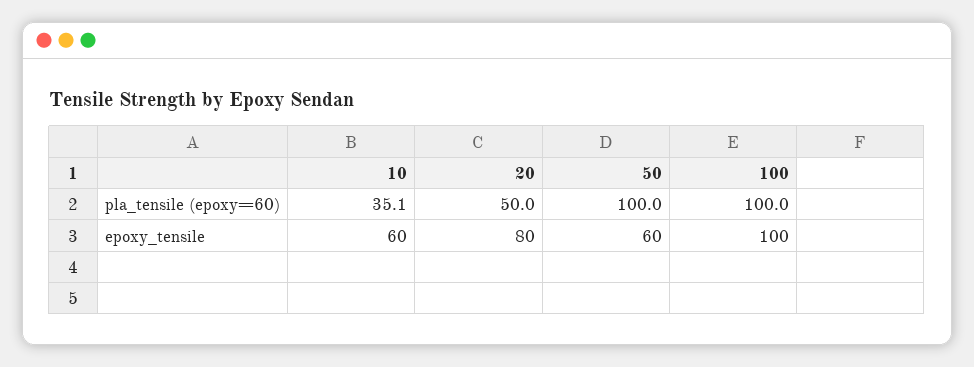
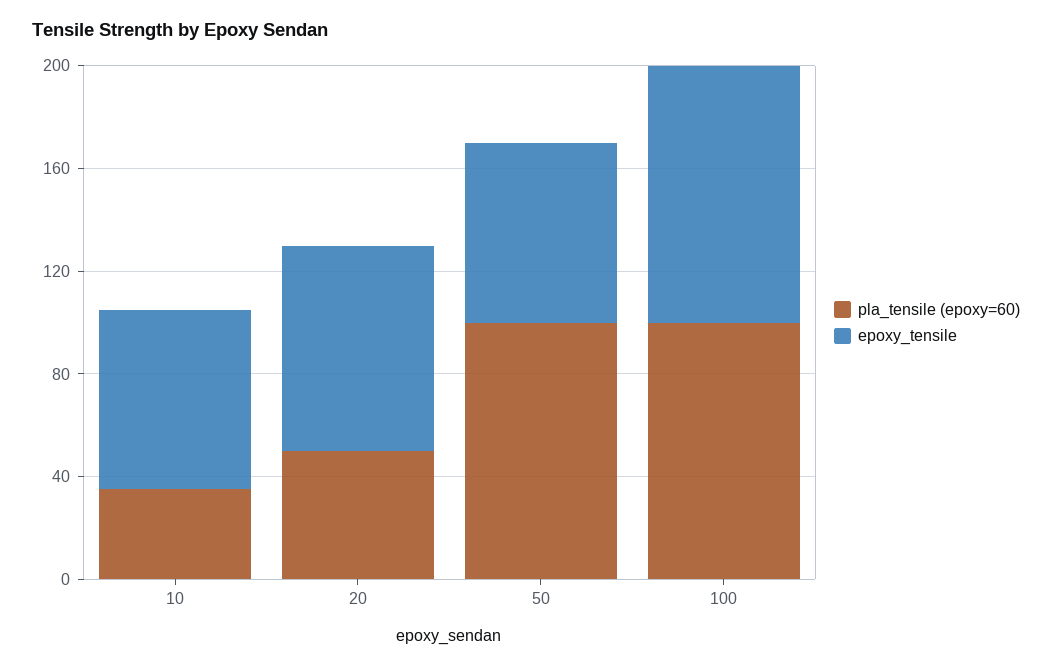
  {
    "pla_tensile (epoxy=60)": {
      "10": 35.1,
      "20": 50,
      "50": 100,
      "100": 100
    },
    "epoxy_tensile": {
-     "10": 60,
+     "10": 70,
      "20": 80,
-     "50": 60,
+     "50": 70,
      "100": 100
    }
  }

